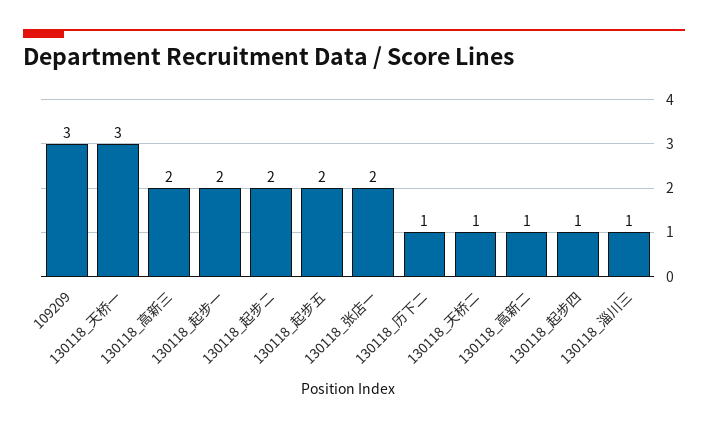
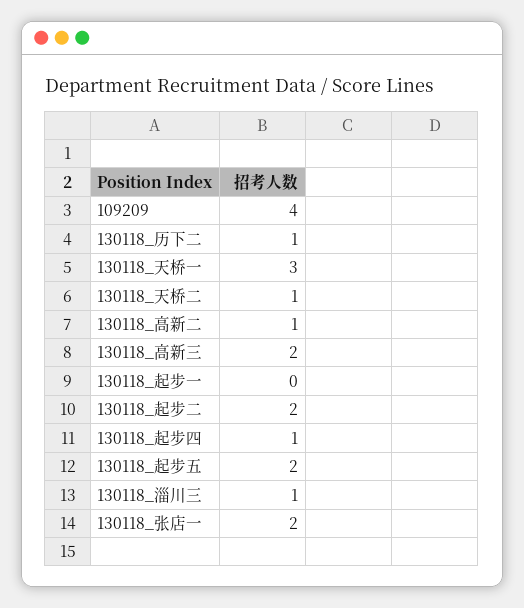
  {
-   "109209": 3,
+   "109209": 4,
    "130118_天桥一": 3,
    "130118_高新三": 2,
-   "130118_起步一": 2,
+   "130118_起步一": 0,
    "130118_起步二": 2,
    "130118_起步五": 2,
    "130118_张店一": 2,
    "130118_历下二": 1,
    "130118_天桥二": 1,
    "130118_高新二": 1,
    "130118_起步四": 1,
    "130118_淄川三": 1
  }

